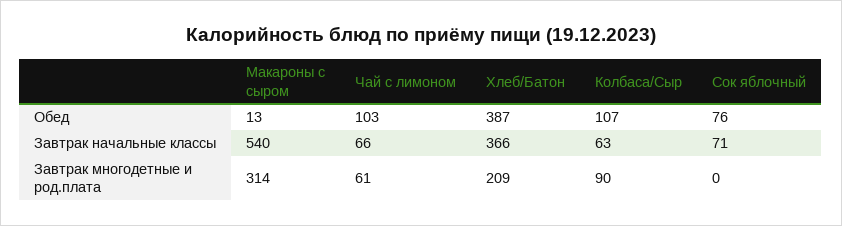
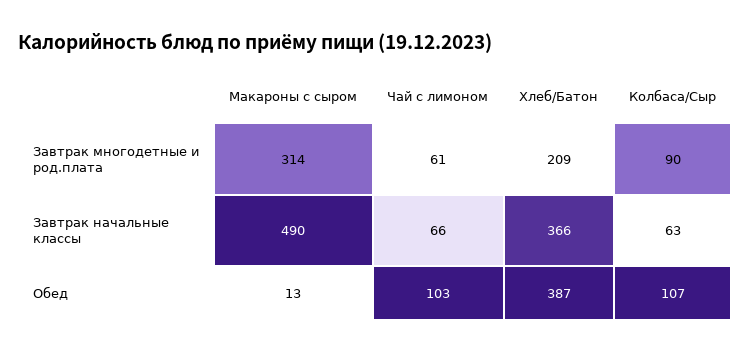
  {
    "Макароны с сыром": {
      "Обед": 13,
-     "Завтрак начальные классы": 540,
+     "Завтрак начальные классы": 490,
      "Завтрак многодетные и род.плата": 314
    },
    "Чай с лимоном": {
      "Обед": 103,
      "Завтрак начальные классы": 66,
      "Завтрак многодетные и род.плата": 61
    },
    "Хлеб/Батон": {
      "Обед": 387,
      "Завтрак начальные классы": 366,
      "Завтрак многодетные и род.плата": 209
    },
    "Колбаса/Сыр": {
      "Обед": 107,
      "Завтрак начальные классы": 63,
      "Завтрак многодетные и род.плата": 90
-   },
+   }
-   "Сок яблочный": {
-     "Обед": 76,
-     "Завтрак начальные классы": 71,
-     "Завтрак многодетные и род.плата": 0
-   }
  }

